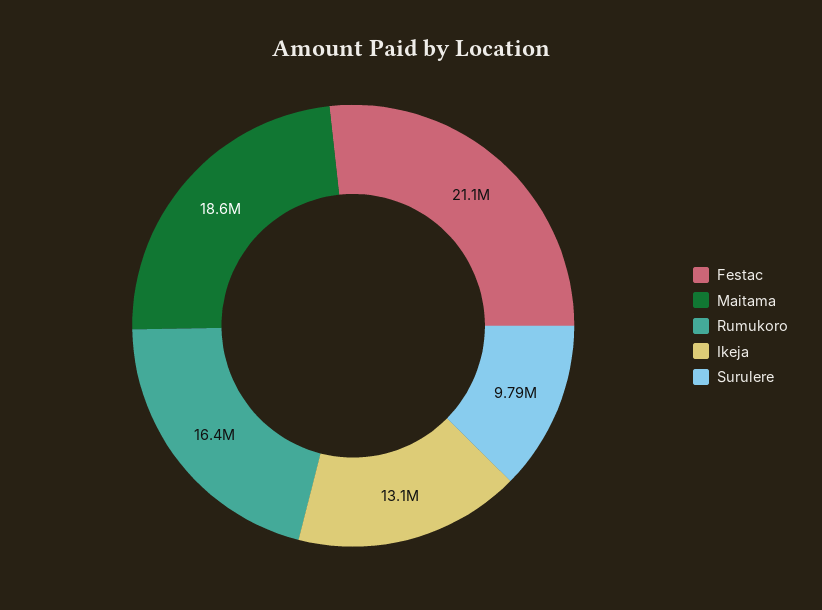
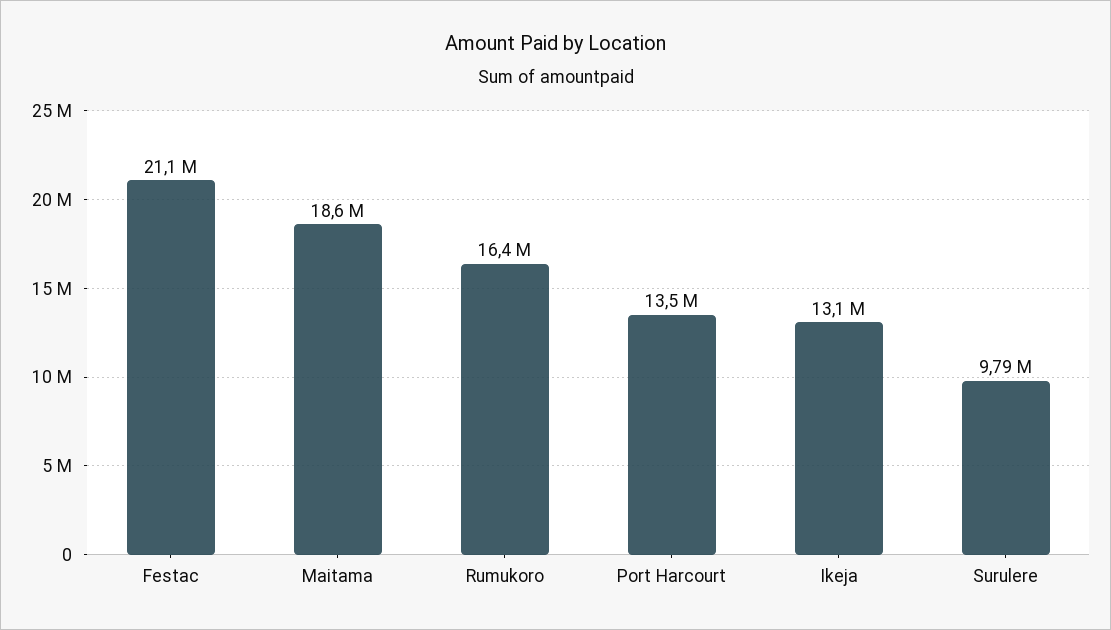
  {
    "Festac": 21100000,
    "Maitama": 18600000,
    "Rumukoro": 16400000,
    "Ikeja": 13100000,
-   "Surulere": 9790000
+   "Surulere": 9790000,
+   "Port Harcourt": 13500000
  }

